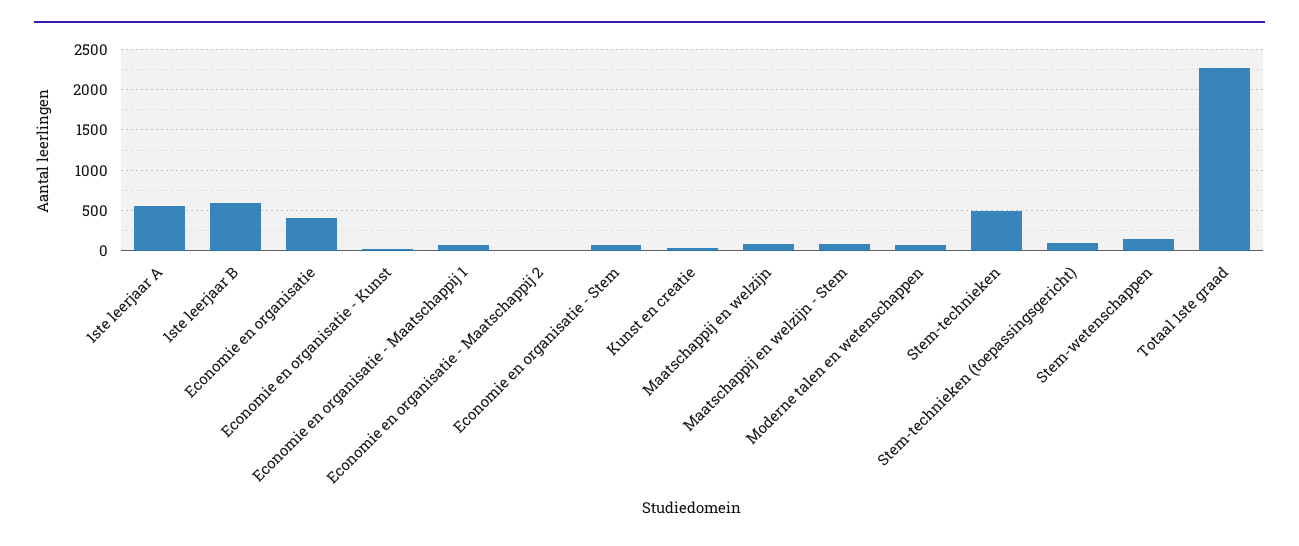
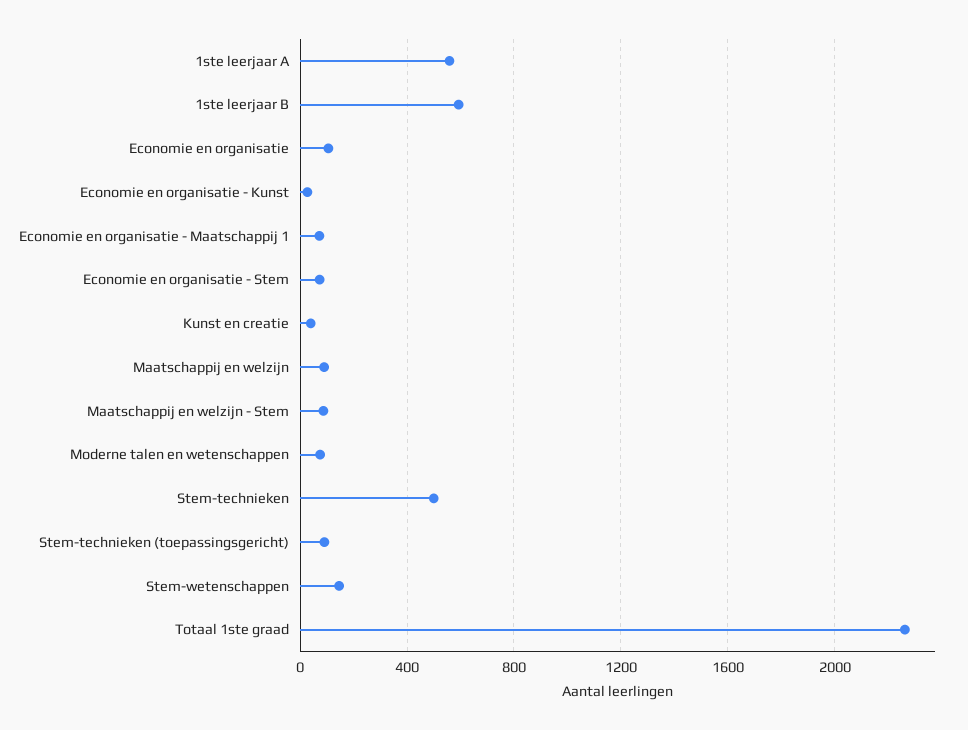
  {
    "1ste leerjaar A": 550,
    "1ste leerjaar B": 600,
-   "Economie en organisatie": 400,
+   "Economie en organisatie": 100,
    "Economie en organisatie - Kunst": 50,
    "Economie en organisatie - Maatschappij 1": 50,
-   "Economie en organisatie - Maatschappij 2": 0,
    "Economie en organisatie - Stem": 50,
    "Kunst en creatie": 50,
    "Maatschappij en welzijn": 100,
    "Maatschappij en welzijn - Stem": 100,
    "Moderne talen en wetenschappen": 100,
    "Stem-technieken": 500,
    "Stem-technieken (toepassingsgericht)": 100,
    "Stem-wetenschappen": 150,
    "Totaal 1ste graad": 2250
  }

